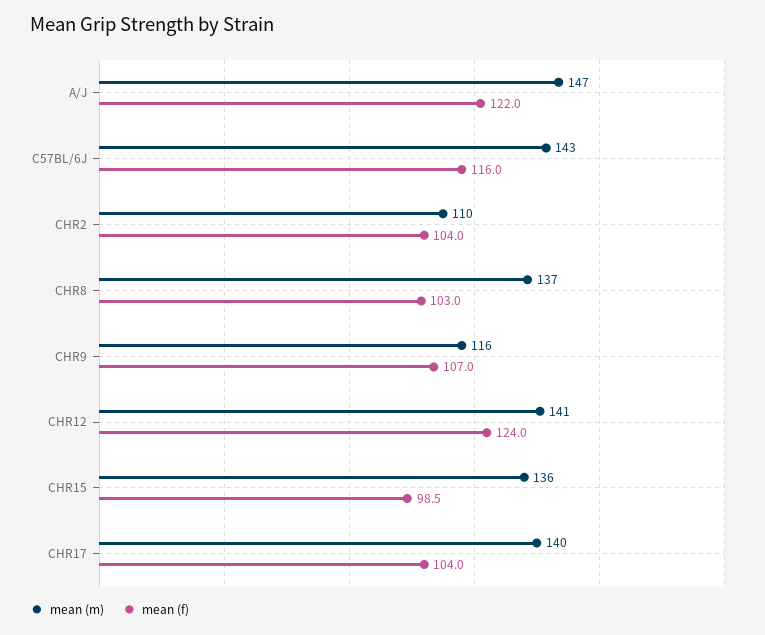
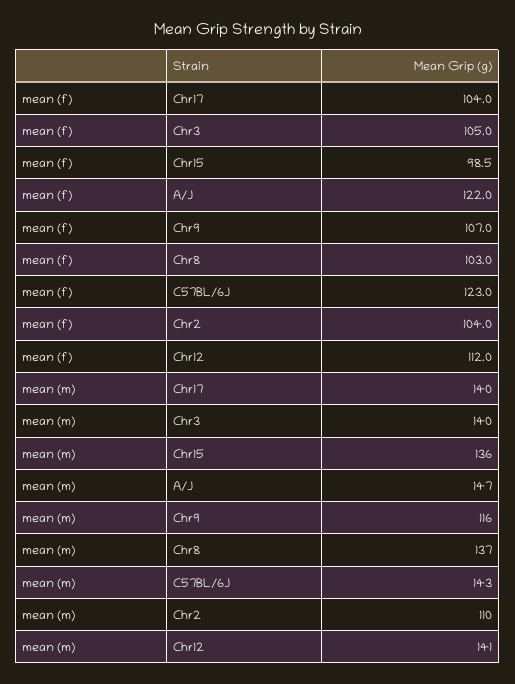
  {
    "mean (m)": {
      "A/J": 147,
      "C57BL/6J": 143,
      "CHR2": 110,
      "CHR8": 137,
      "CHR9": 116,
      "CHR12": 141,
      "CHR15": 136,
-     "CHR17": 140
+     "CHR17": 140,
+     "Chr3": 140
    },
    "mean (f)": {
      "A/J": 122,
-     "C57BL/6J": 116,
+     "C57BL/6J": 123,
      "CHR2": 104,
      "CHR8": 103,
      "CHR9": 107,
-     "CHR12": 124,
+     "CHR12": 112,
      "CHR15": 98.5,
-     "CHR17": 104
+     "CHR17": 104,
+     "Chr3": 105
    }
  }

